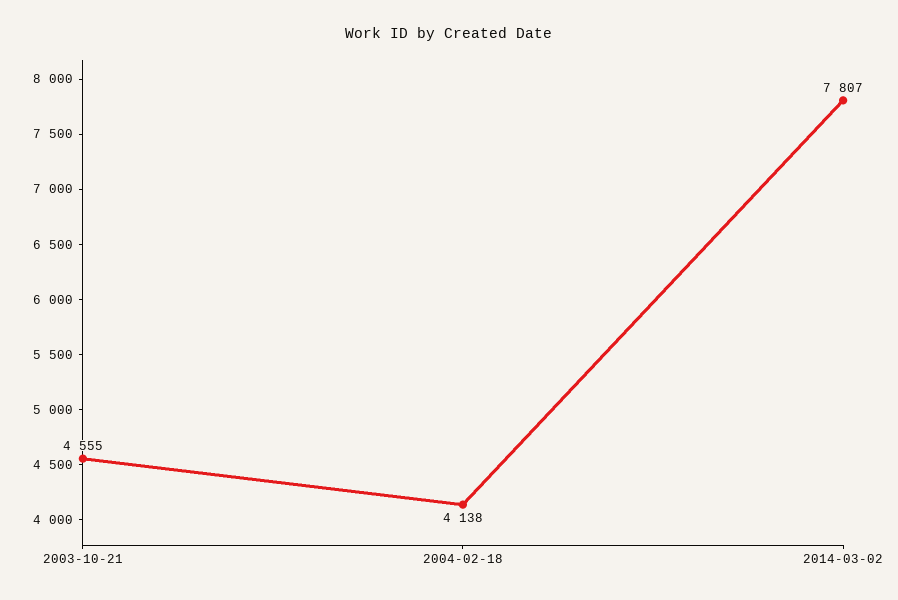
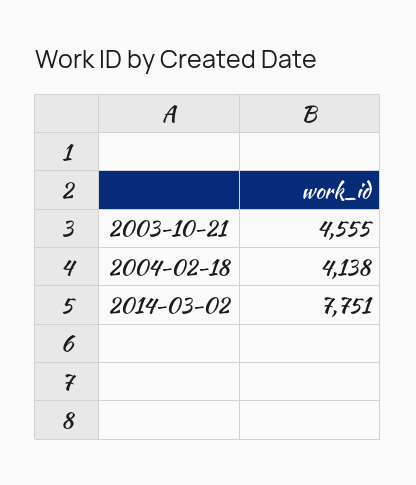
  {
    "2003-10-21": 4555,
    "2004-02-18": 4138,
-   "2014-03-02": 7807
+   "2014-03-02": 7751
  }

